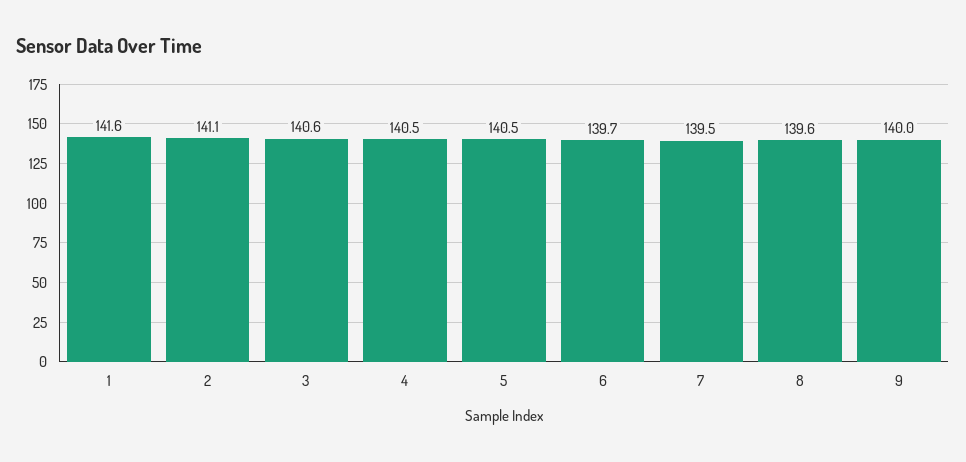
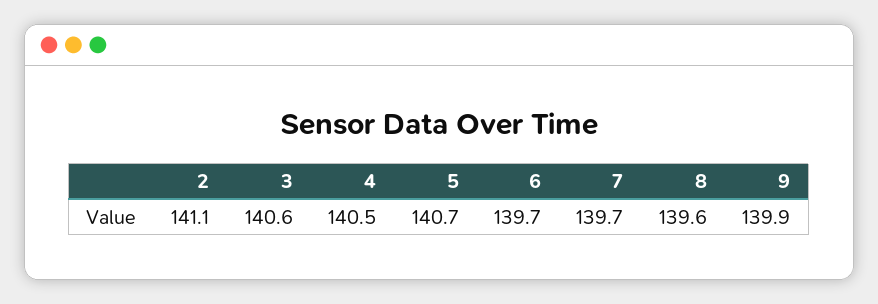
  {
-   "1": 141.6,
    "2": 141.1,
    "3": 140.6,
    "4": 140.5,
-   "5": 140.5,
+   "5": 140.7,
    "6": 139.7,
-   "7": 139.5,
+   "7": 139.7,
    "8": 139.6,
-   "9": 140
+   "9": 139.9
  }

